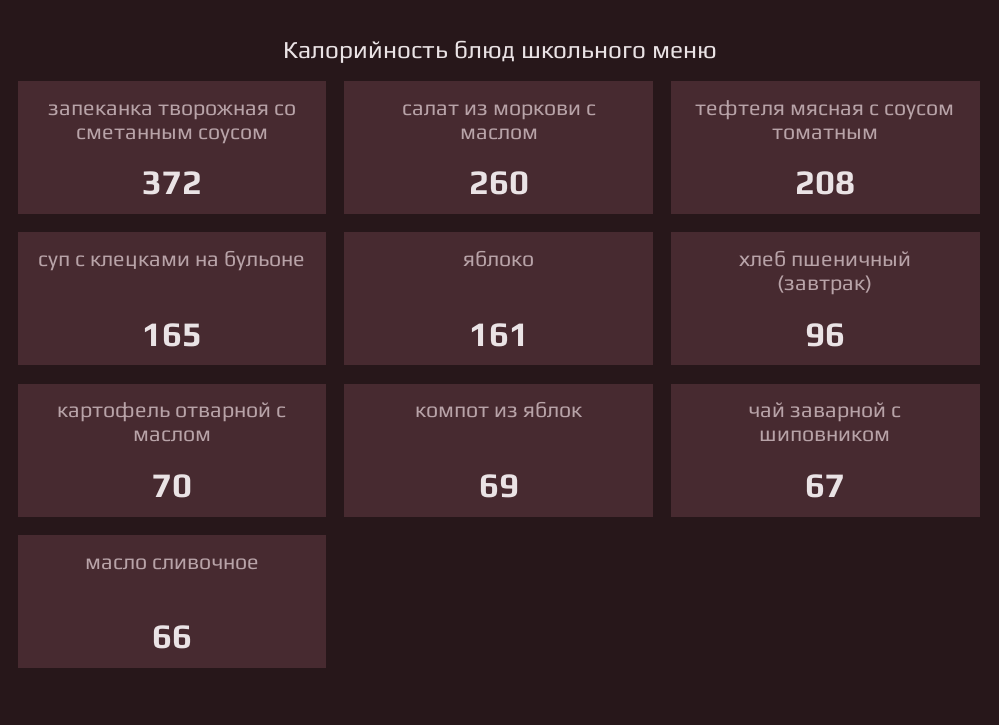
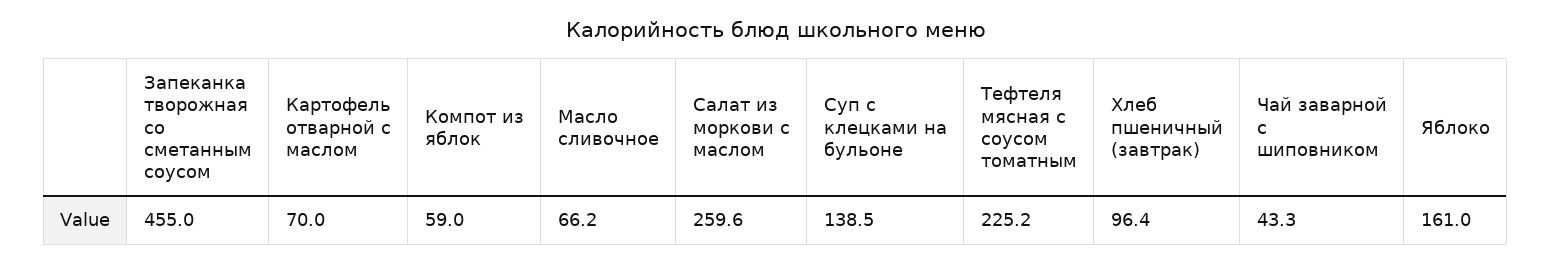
  {
-   "запеканка творожная со сметанным соусом": 372,
+   "запеканка творожная со сметанным соусом": 455,
    "салат из моркови с маслом": 259.6,
-   "тефтеля мясная с соусом томатным": 208,
+   "тефтеля мясная с соусом томатным": 225.2,
-   "суп с клецками на бульоне": 165,
+   "суп с клецками на бульоне": 138.5,
    "яблоко": 161,
    "хлеб пшеничный (завтрак)": 96.4,
    "картофель отварной с маслом": 70,
-   "компот из яблок": 69,
+   "компот из яблок": 59,
-   "чай заварной с шиповником": 67,
+   "чай заварной с шиповником": 43.3,
    "масло сливочное": 66.2
  }

